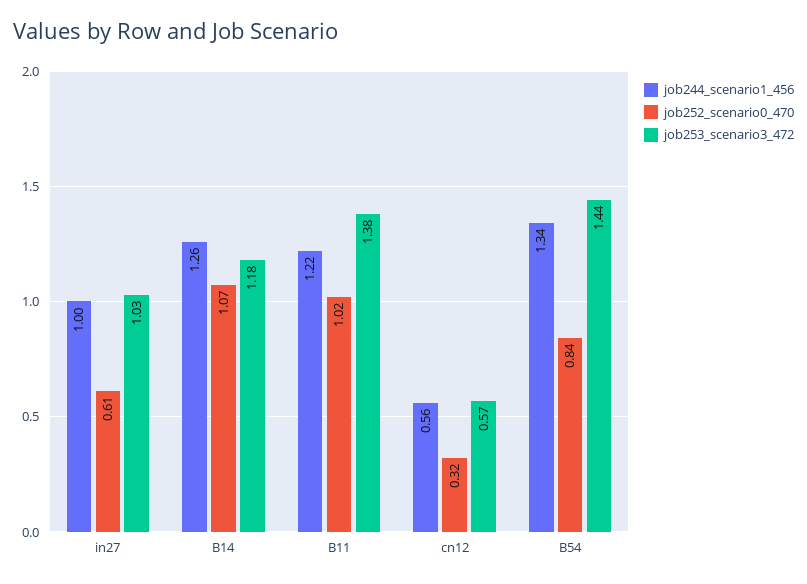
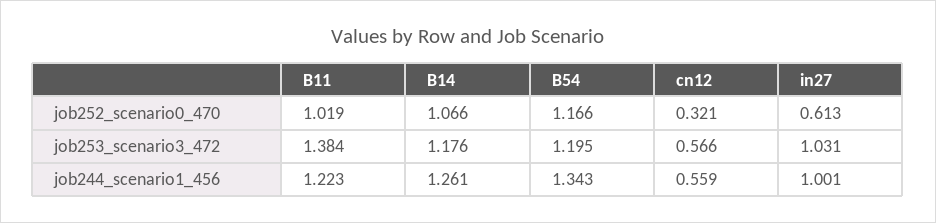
  {
    "job244_scenario1_456": {
      "in27": 1.001,
      "B14": 1.261,
      "B11": 1.223,
      "cn12": 0.559,
      "B54": 1.343
    },
    "job252_scenario0_470": {
      "in27": 0.613,
      "B14": 1.066,
      "B11": 1.019,
      "cn12": 0.321,
-     "B54": 0.84
+     "B54": 1.166
    },
    "job253_scenario3_472": {
      "in27": 1.031,
      "B14": 1.176,
      "B11": 1.384,
      "cn12": 0.566,
-     "B54": 1.44
+     "B54": 1.195
    }
  }

